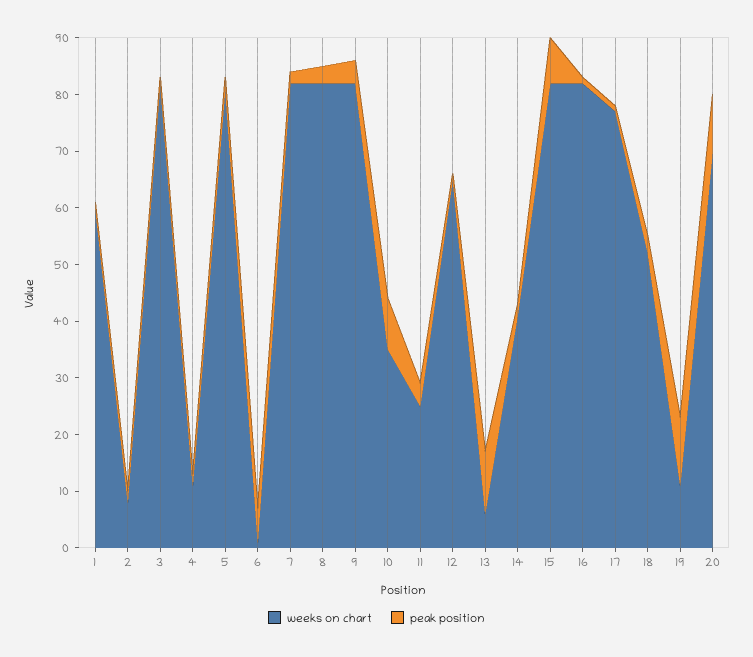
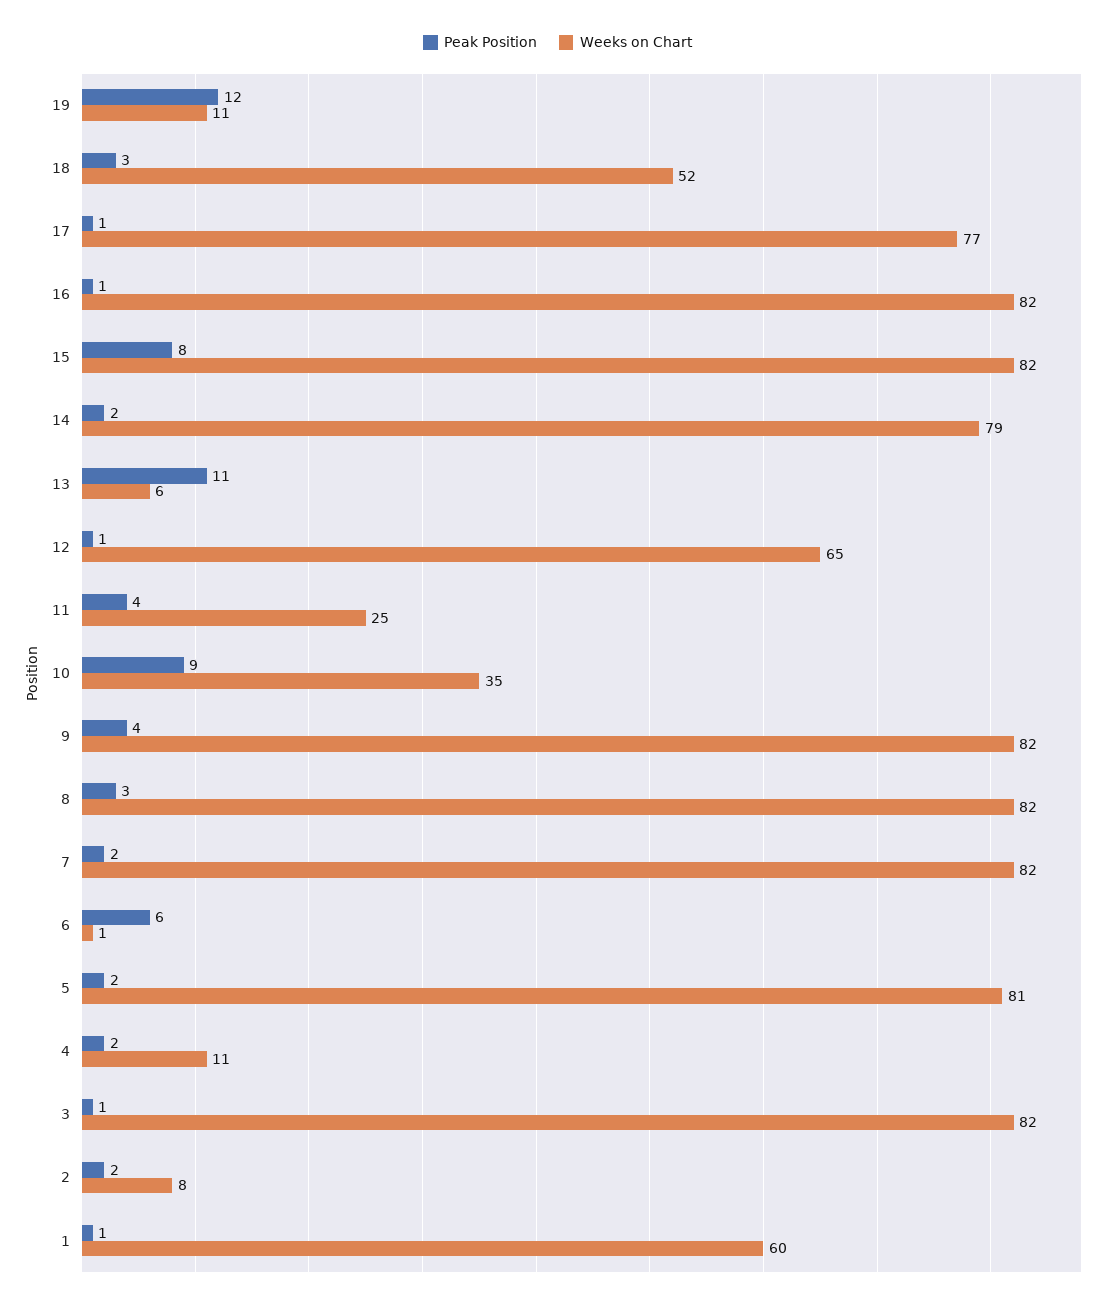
  {
    "weeks on chart": {
      "1": 60,
      "2": 8,
      "3": 82,
      "4": 11,
      "5": 81,
      "6": 1,
      "7": 82,
      "8": 82,
      "9": 82,
      "10": 35,
      "11": 25,
      "12": 65,
      "13": 6,
-     "14": 40,
+     "14": 79,
      "15": 82,
      "16": 82,
      "17": 77,
      "18": 52,
-     "19": 11,
+     "19": 11
-     "20": 70
    },
    "peak position": {
      "1": 1,
      "2": 2,
      "3": 1,
      "4": 2,
      "5": 2,
      "6": 6,
      "7": 2,
      "8": 3,
      "9": 4,
      "10": 9,
      "11": 4,
      "12": 1,
      "13": 11,
      "14": 2,
      "15": 8,
      "16": 1,
      "17": 1,
      "18": 3,
-     "19": 12,
+     "19": 12
-     "20": 10
    }
  }

